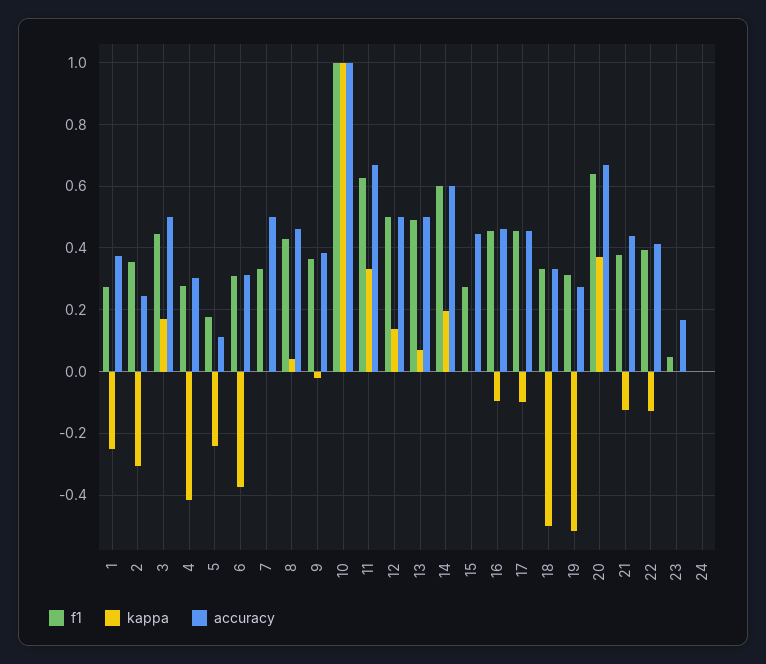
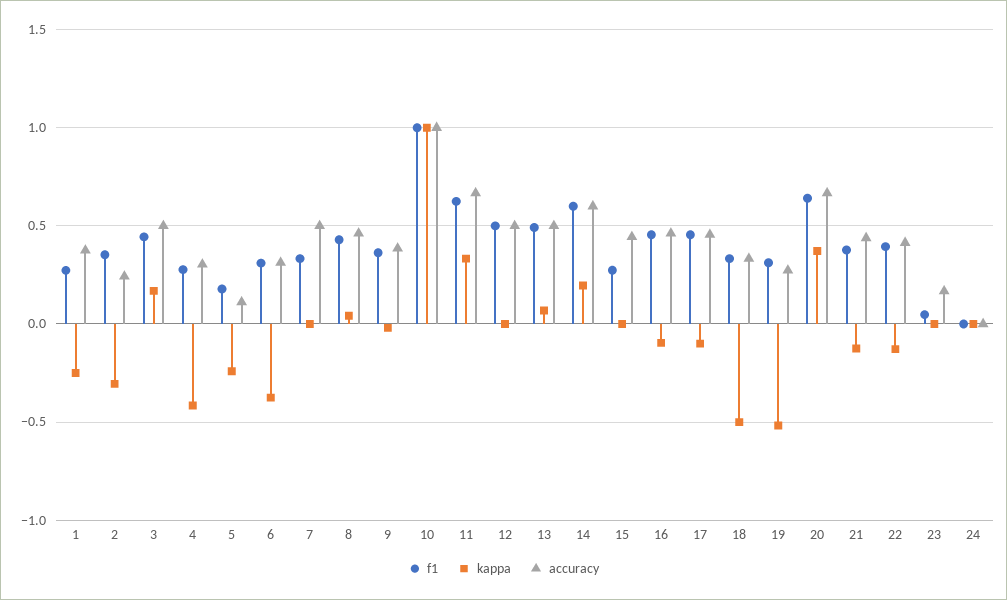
  {
    "f1": {
      "1": 0.28,
      "2": 0.36,
      "3": 0.44,
      "4": 0.28,
      "5": 0.18,
      "6": 0.32,
      "7": 0.34,
      "8": 0.42,
      "9": 0.36,
      "10": 1,
      "11": 0.62,
      "12": 0.5,
      "13": 0.5,
      "14": 0.6,
      "15": 0.28,
      "16": 0.46,
      "17": 0.46,
      "18": 0.34,
      "19": 0.32,
      "20": 0.64,
      "21": 0.38,
      "22": 0.4,
      "23": 0.04,
      "24": 0
    },
    "kappa": {
      "1": -0.26,
      "2": -0.3,
      "3": 0.16,
      "4": -0.42,
      "5": -0.24,
      "6": -0.38,
      "7": 0,
      "8": 0.04,
      "9": -0.02,
      "10": 1,
      "11": 0.34,
-     "12": 0.14,
+     "12": 0,
      "13": 0.06,
      "14": 0.2,
      "15": 0,
      "16": -0.1,
      "17": -0.1,
      "18": -0.5,
      "19": -0.52,
      "20": 0.38,
      "21": -0.12,
      "22": -0.12,
      "23": 0,
      "24": 0
    },
    "accuracy": {
      "1": 0.38,
      "2": 0.24,
      "3": 0.5,
      "4": 0.3,
      "5": 0.12,
      "6": 0.32,
      "7": 0.5,
      "8": 0.46,
      "9": 0.38,
      "10": 1,
      "11": 0.66,
      "12": 0.5,
      "13": 0.5,
      "14": 0.6,
      "15": 0.44,
      "16": 0.46,
      "17": 0.46,
      "18": 0.34,
      "19": 0.28,
      "20": 0.66,
      "21": 0.44,
      "22": 0.42,
      "23": 0.16,
      "24": 0
    }
  }

